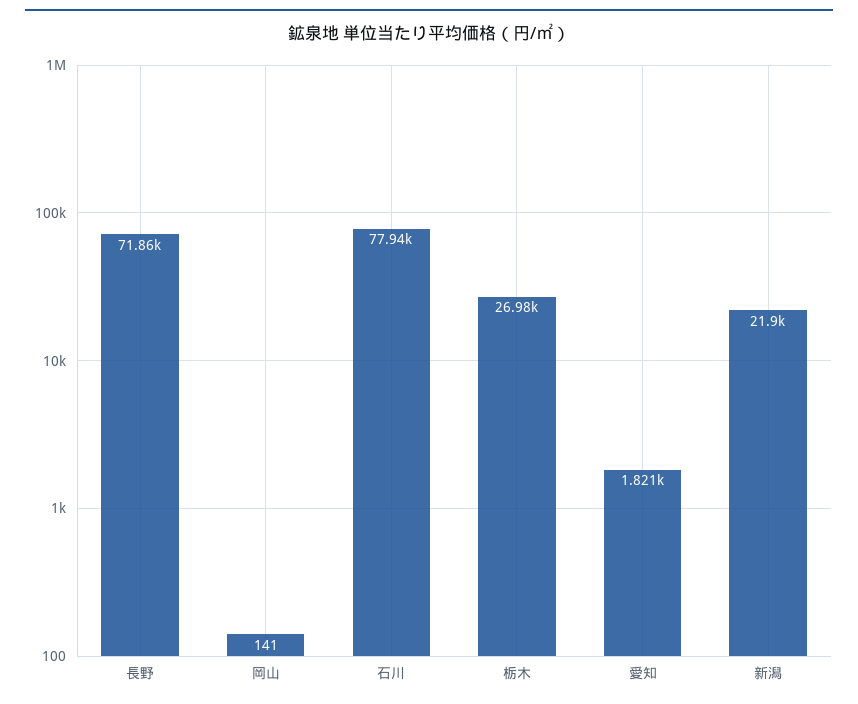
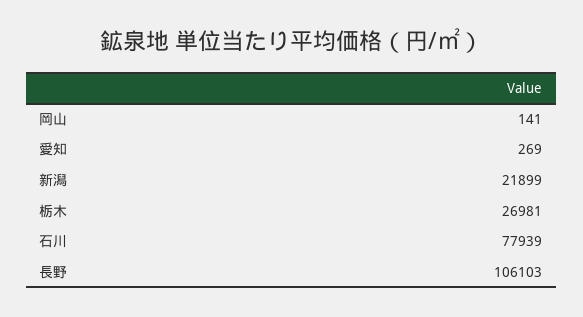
  {
-   "長野": 71860,
+   "長野": 106103,
    "岡山": 141,
    "石川": 77939,
    "栃木": 26981,
-   "愛知": 1821,
+   "愛知": 269,
    "新潟": 21899
  }

